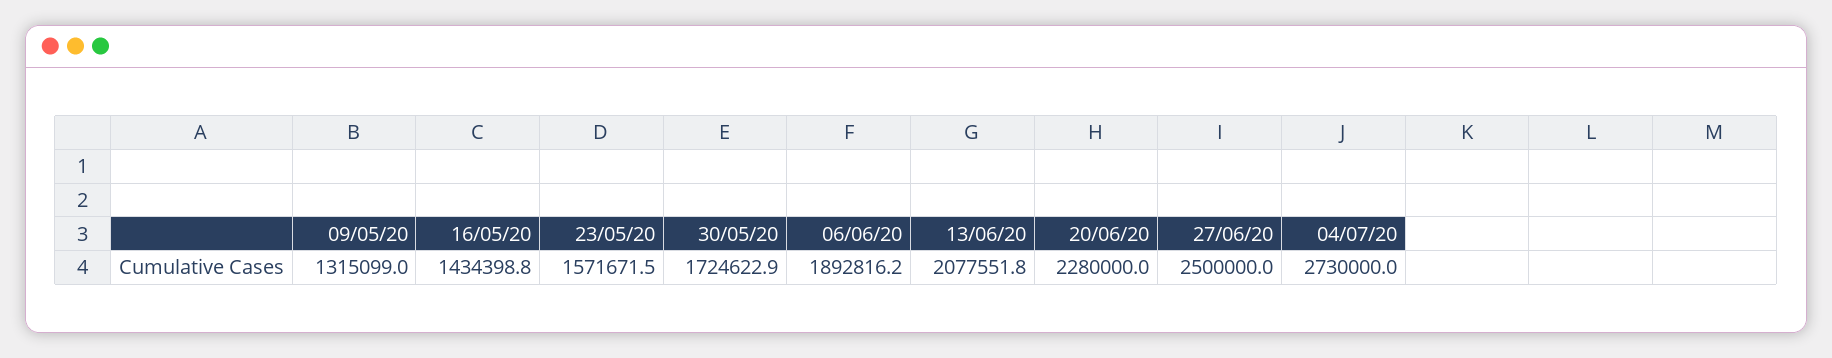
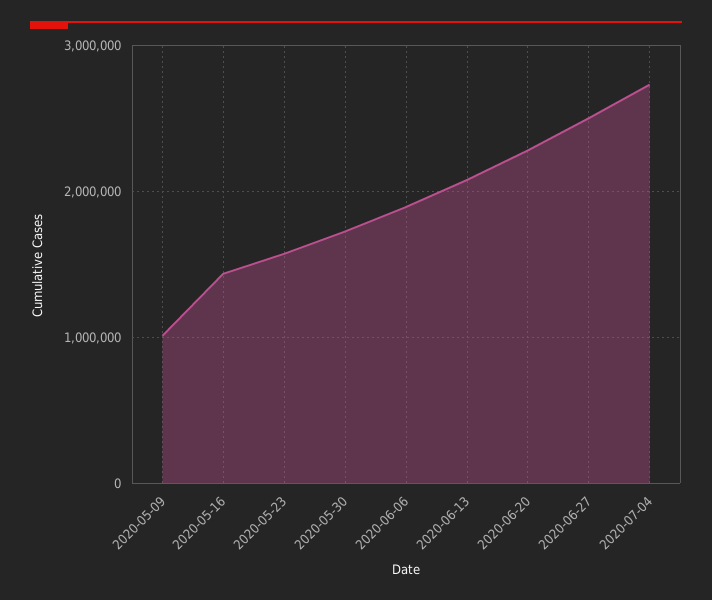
  {
-   "09/05/20": 1315099,
+   "09/05/20": 1000000,
    "16/05/20": 1434398.8,
    "23/05/20": 1571671.5,
    "30/05/20": 1724622.9,
    "06/06/20": 1892816.2,
    "13/06/20": 2077551.8,
    "20/06/20": 2280000,
    "27/06/20": 2500000,
    "04/07/20": 2730000
  }

